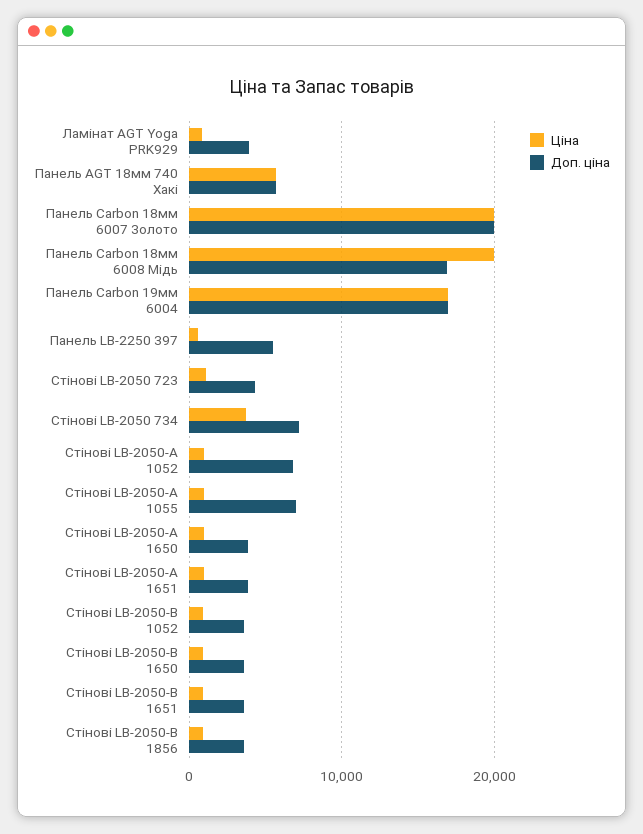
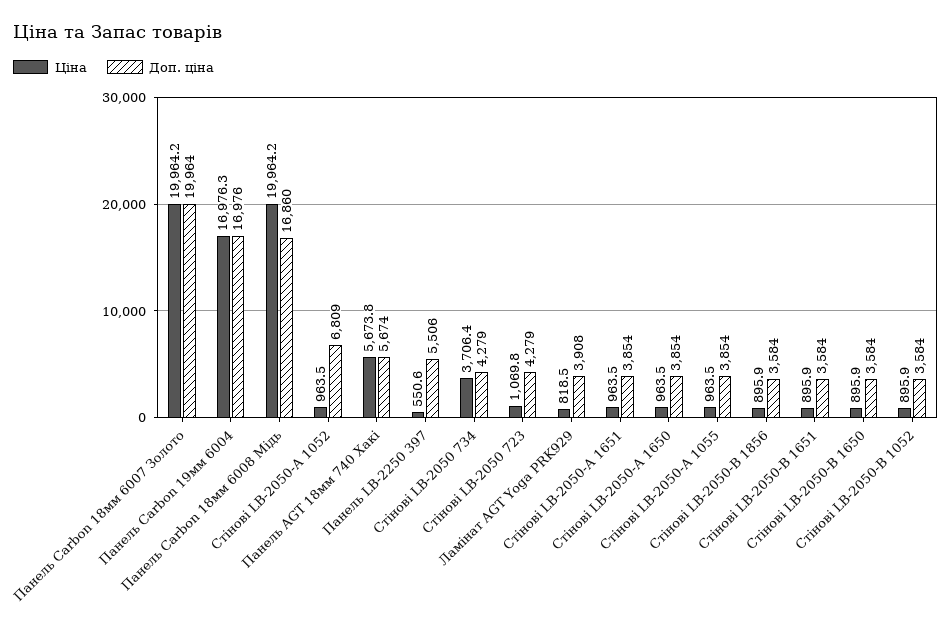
  {
    "Ціна": {
      "Ламінат AGT Yoga PRK929": 818.5,
      "Панель AGT 18мм 740 Хакі": 5673.8,
      "Панель Carbon 18мм 6007 Золото": 19964.2,
      "Панель Carbon 18мм 6008 Мідь": 19964.2,
      "Панель Carbon 19мм 6004": 16976.3,
      "Панель LB-2250 397": 550.6,
      "Стінові LB-2050 723": 1069.8,
      "Стінові LB-2050 734": 3706.4,
      "Стінові LB-2050-А 1052": 963.5,
      "Стінові LB-2050-А 1055": 963.5,
      "Стінові LB-2050-А 1650": 963.5,
      "Стінові LB-2050-А 1651": 963.5,
      "Стінові LB-2050-В 1052": 895.9,
      "Стінові LB-2050-В 1650": 895.9,
      "Стінові LB-2050-В 1651": 895.9,
      "Стінові LB-2050-В 1856": 895.9
    },
    "Доп. ціна": {
      "Ламінат AGT Yoga PRK929": 3908,
      "Панель AGT 18мм 740 Хакі": 5674,
      "Панель Carbon 18мм 6007 Золото": 19964,
      "Панель Carbon 18мм 6008 Мідь": 16860,
      "Панель Carbon 19мм 6004": 16976,
      "Панель LB-2250 397": 5506,
      "Стінові LB-2050 723": 4279,
-     "Стінові LB-2050 734": 7000,
+     "Стінові LB-2050 734": 4279,
      "Стінові LB-2050-А 1052": 6809,
-     "Стінові LB-2050-А 1055": 7000,
+     "Стінові LB-2050-А 1055": 3854,
      "Стінові LB-2050-А 1650": 3854,
      "Стінові LB-2050-А 1651": 3854,
      "Стінові LB-2050-В 1052": 3584,
      "Стінові LB-2050-В 1650": 3584,
      "Стінові LB-2050-В 1651": 3584,
      "Стінові LB-2050-В 1856": 3584
    }
  }

